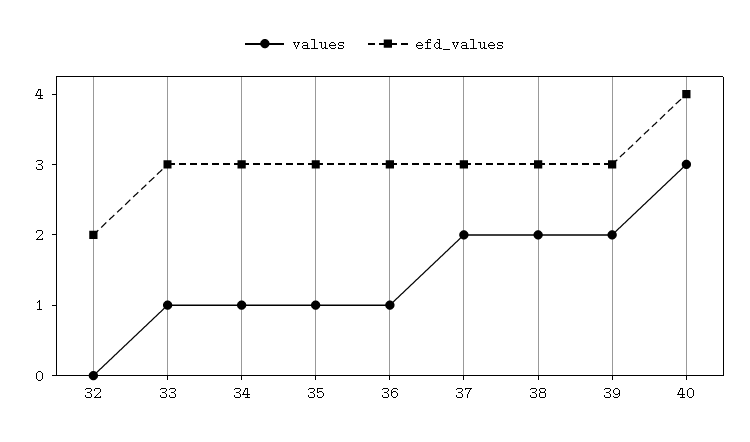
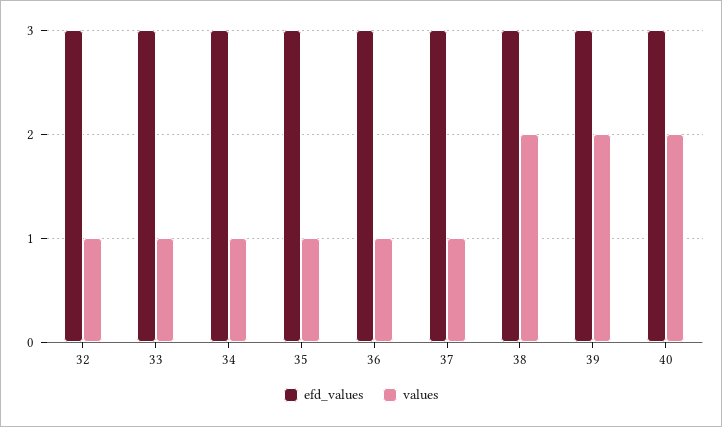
  {
    "values": {
-     "32": 0,
+     "32": 1,
      "33": 1,
      "34": 1,
      "35": 1,
      "36": 1,
-     "37": 2,
+     "37": 1,
      "38": 2,
      "39": 2,
-     "40": 3
+     "40": 2
    },
    "efd_values": {
-     "32": 2,
+     "32": 3,
      "33": 3,
      "34": 3,
      "35": 3,
      "36": 3,
      "37": 3,
      "38": 3,
      "39": 3,
-     "40": 4
+     "40": 3
    }
  }

